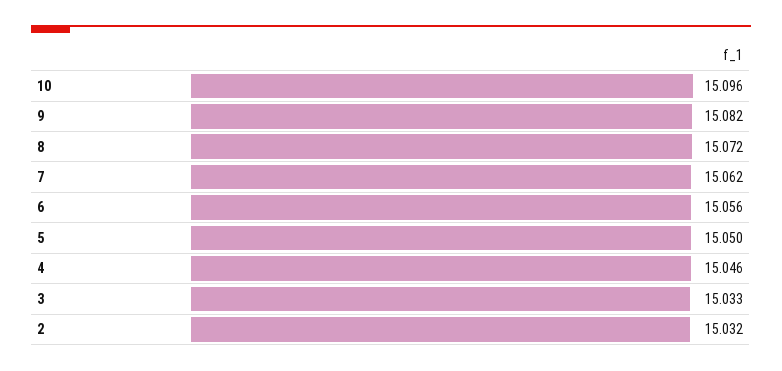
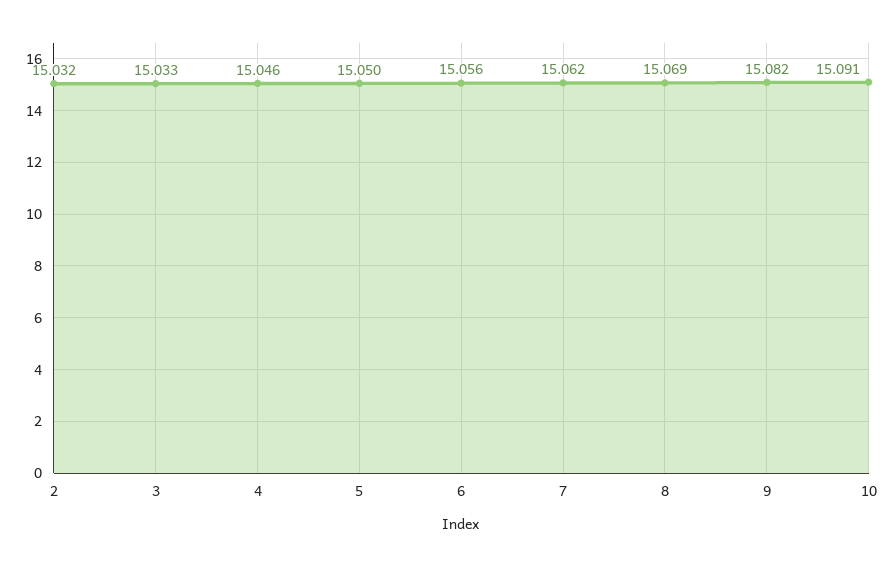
  {
-   "10": 15.096,
+   "10": 15.091,
    "9": 15.082,
-   "8": 15.072,
+   "8": 15.069,
    "7": 15.062,
    "6": 15.056,
    "5": 15.05,
    "4": 15.046,
    "3": 15.033,
    "2": 15.032
  }

